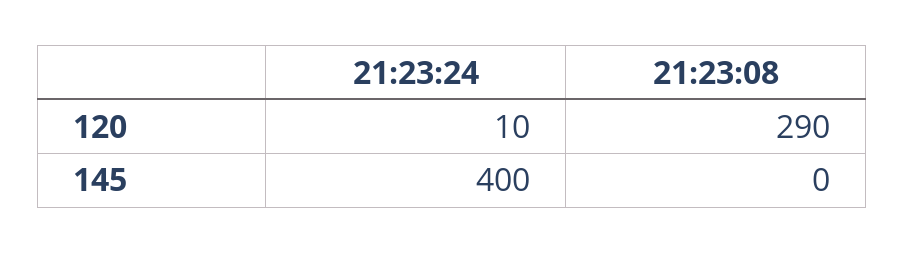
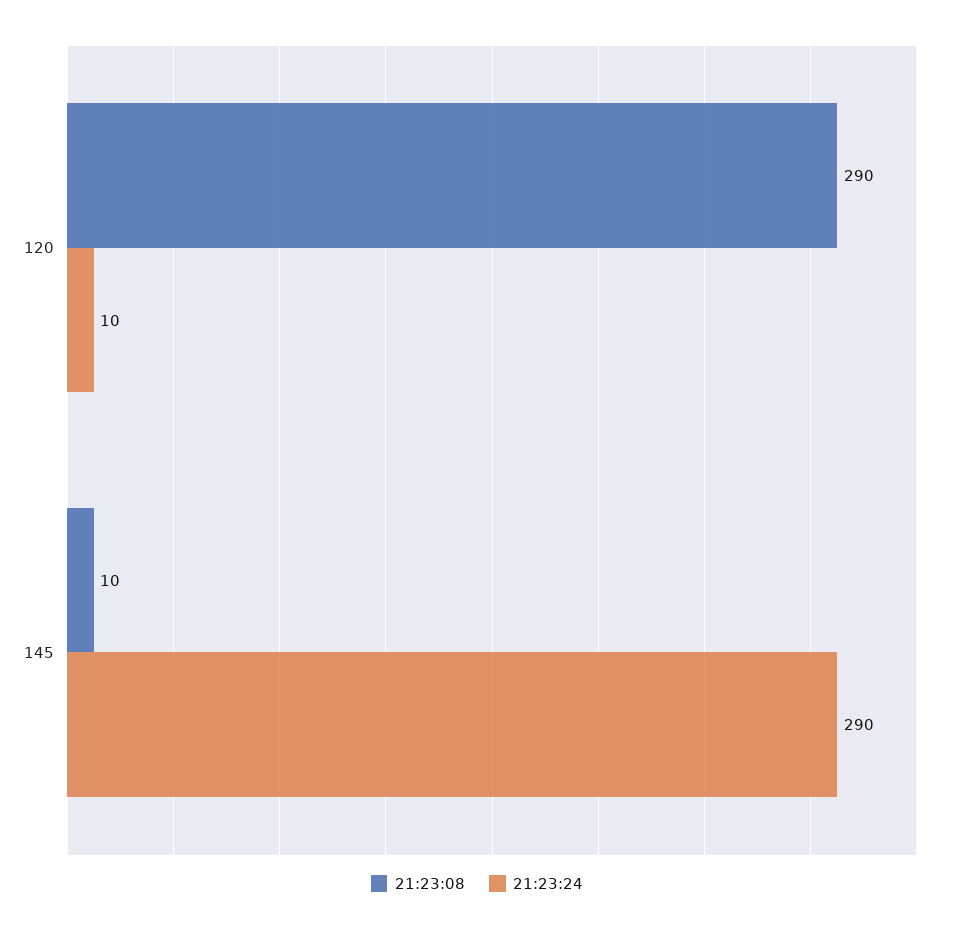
  {
    "21:23:24": {
      "120": 10,
-     "145": 400
+     "145": 290
    },
    "21:23:08": {
      "120": 290,
-     "145": 0
+     "145": 10
    }
  }

